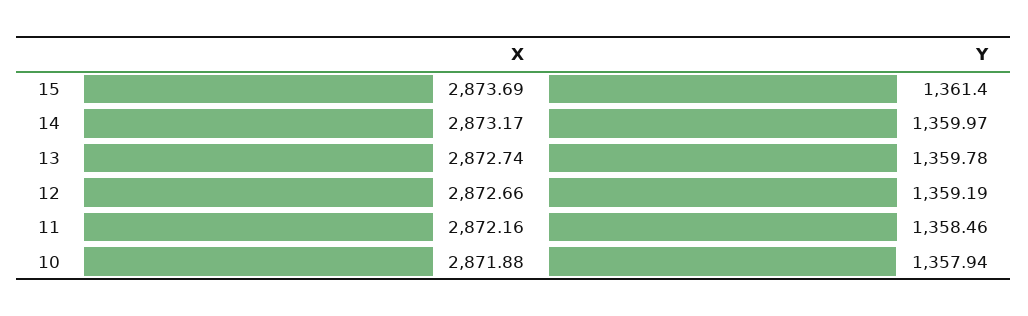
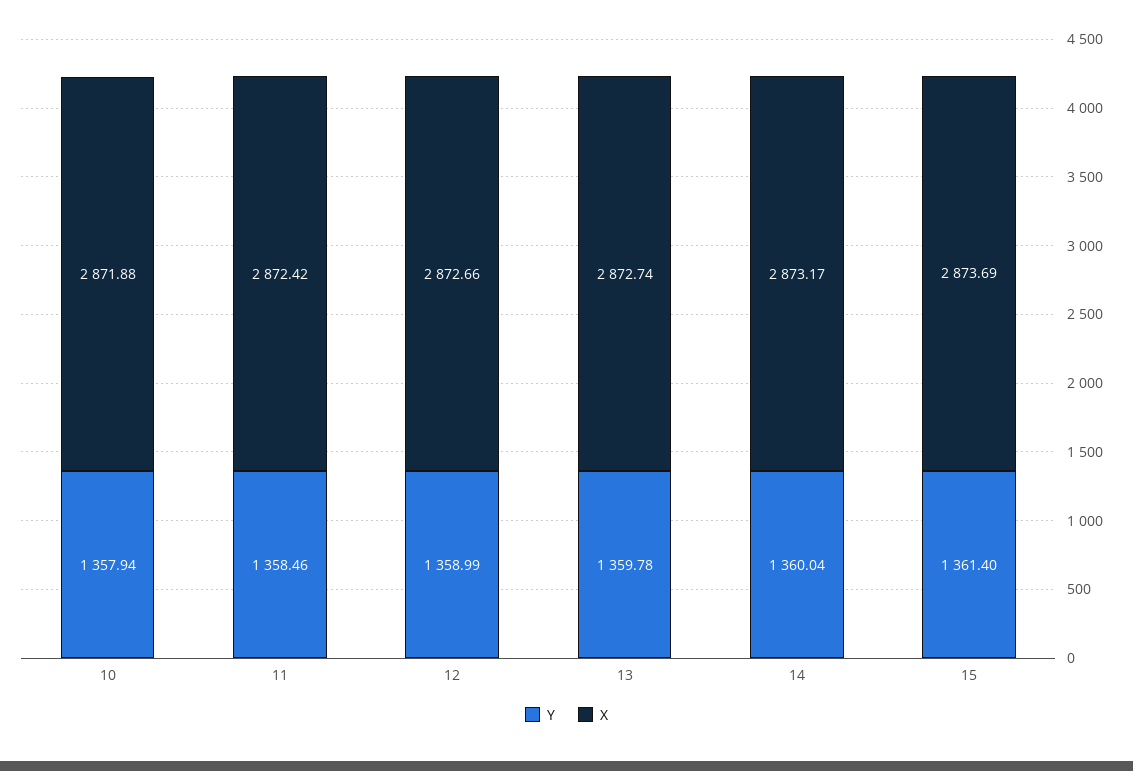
  {
    "X": {
      "15": 2873.69,
      "14": 2873.17,
      "13": 2872.74,
      "12": 2872.66,
-     "11": 2872.16,
+     "11": 2872.42,
      "10": 2871.88
    },
    "Y": {
      "15": 1361.4,
-     "14": 1359.97,
+     "14": 1360.04,
      "13": 1359.78,
-     "12": 1359.19,
+     "12": 1358.99,
      "11": 1358.46,
      "10": 1357.94
    }
  }

